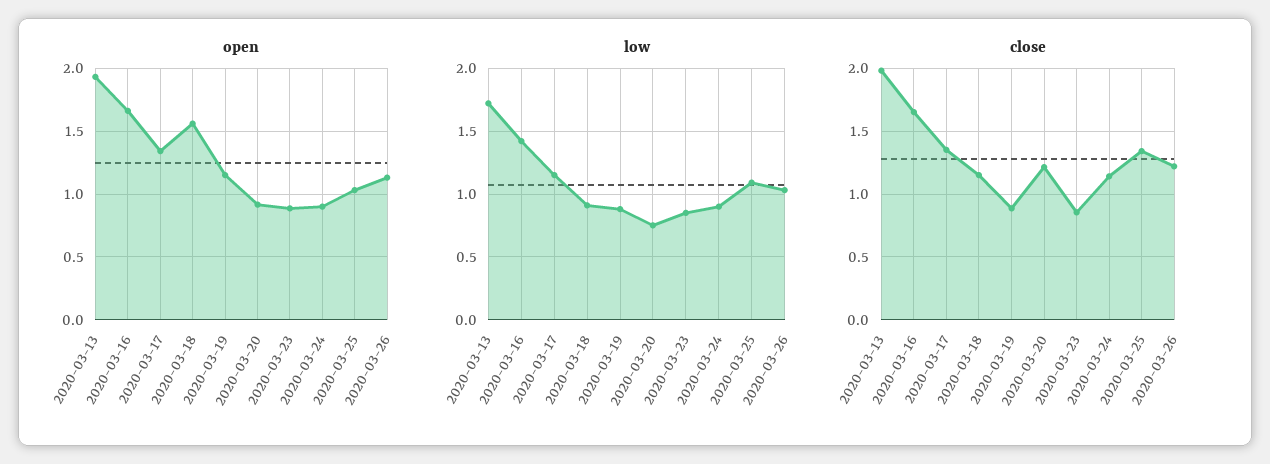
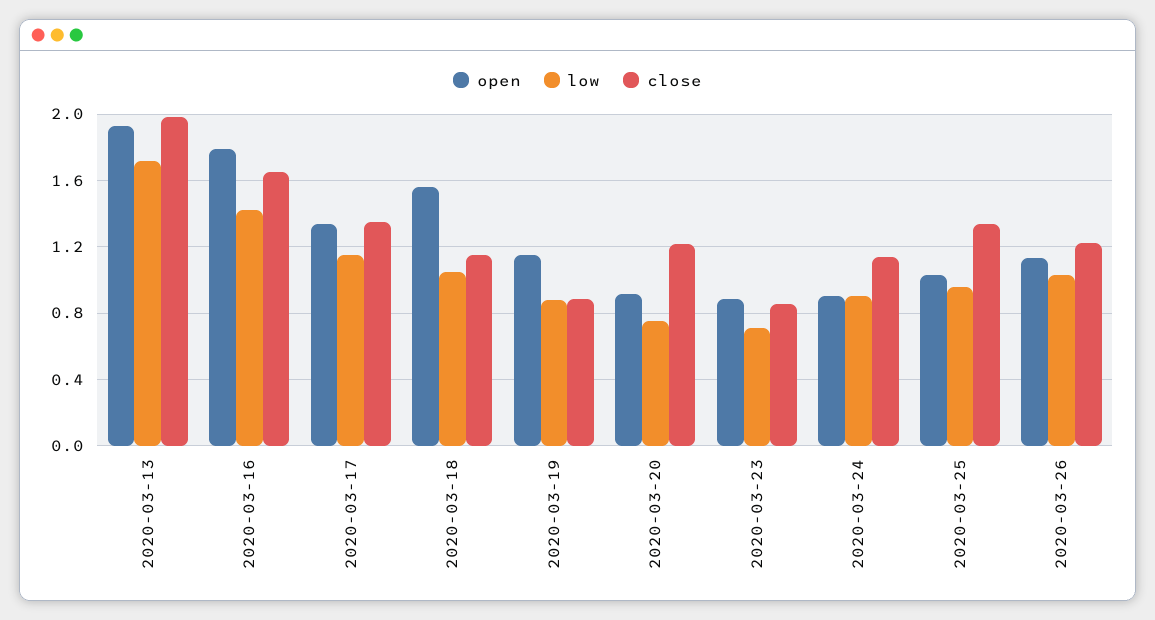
  {
    "open": {
      "2020-03-13": 1.95,
-     "2020-03-16": 1.65,
+     "2020-03-16": 1.8,
      "2020-03-17": 1.35,
      "2020-03-18": 1.55,
      "2020-03-19": 1.15,
      "2020-03-20": 0.9,
      "2020-03-23": 0.9,
      "2020-03-24": 0.9,
      "2020-03-25": 1.05,
      "2020-03-26": 1.15
    },
    "low": {
      "2020-03-13": 1.7,
      "2020-03-16": 1.4,
      "2020-03-17": 1.15,
-     "2020-03-18": 0.9,
+     "2020-03-18": 1.05,
      "2020-03-19": 0.9,
      "2020-03-20": 0.75,
-     "2020-03-23": 0.85,
+     "2020-03-23": 0.7,
      "2020-03-24": 0.9,
-     "2020-03-25": 1.1,
+     "2020-03-25": 0.95,
      "2020-03-26": 1.05
    },
    "close": {
      "2020-03-13": 2,
      "2020-03-16": 1.65,
      "2020-03-17": 1.35,
      "2020-03-18": 1.15,
      "2020-03-19": 0.9,
      "2020-03-20": 1.2,
      "2020-03-23": 0.85,
      "2020-03-24": 1.15,
      "2020-03-25": 1.35,
      "2020-03-26": 1.2
    }
  }

